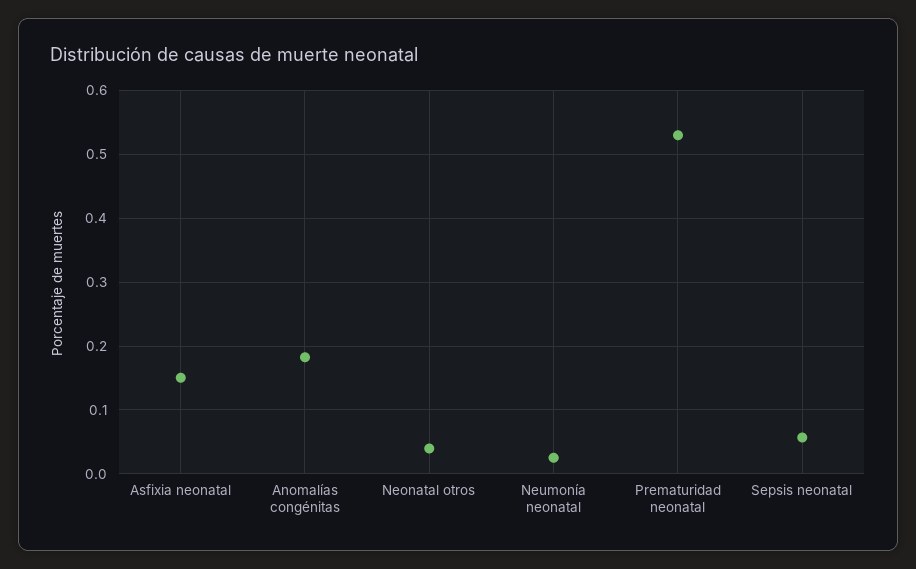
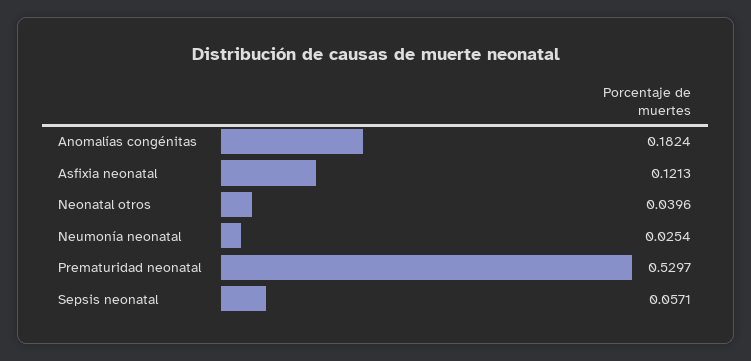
  {
-   "Asfixia neonatal": 0.15,
+   "Asfixia neonatal": 0.1213,
    "Anomalías congénitas": 0.1824,
    "Neonatal otros": 0.0396,
    "Neumonía neonatal": 0.0254,
    "Prematuridad neonatal": 0.5297,
    "Sepsis neonatal": 0.0571
  }

